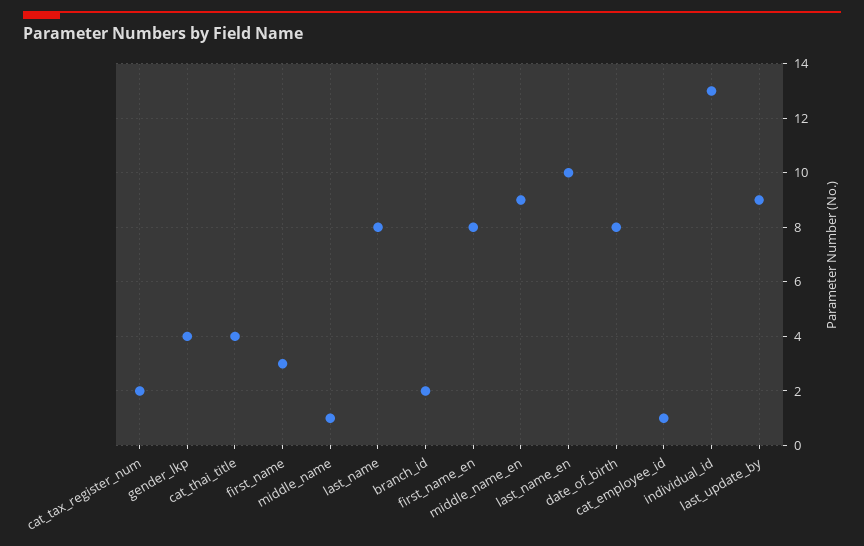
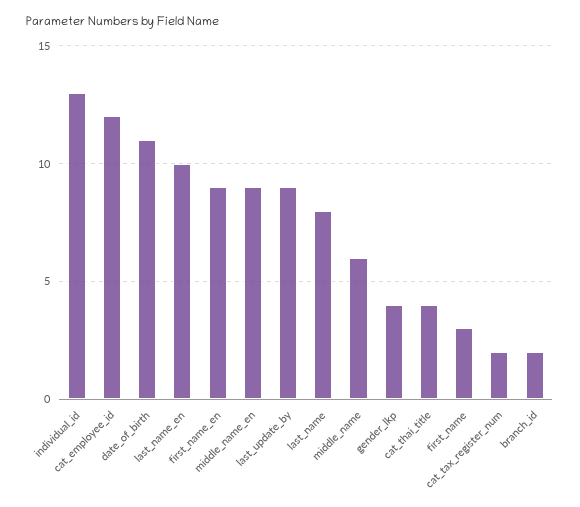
  {
    "cat_tax_register_num": 2,
    "gender_lkp": 4,
    "cat_thai_title": 4,
    "first_name": 3,
-   "middle_name": 1,
+   "middle_name": 6,
    "last_name": 8,
    "branch_id": 2,
-   "first_name_en": 8,
+   "first_name_en": 9,
    "middle_name_en": 9,
    "last_name_en": 10,
-   "date_of_birth": 8,
+   "date_of_birth": 11,
-   "cat_employee_id": 1,
+   "cat_employee_id": 12,
    "individual_id": 13,
    "last_update_by": 9
  }

